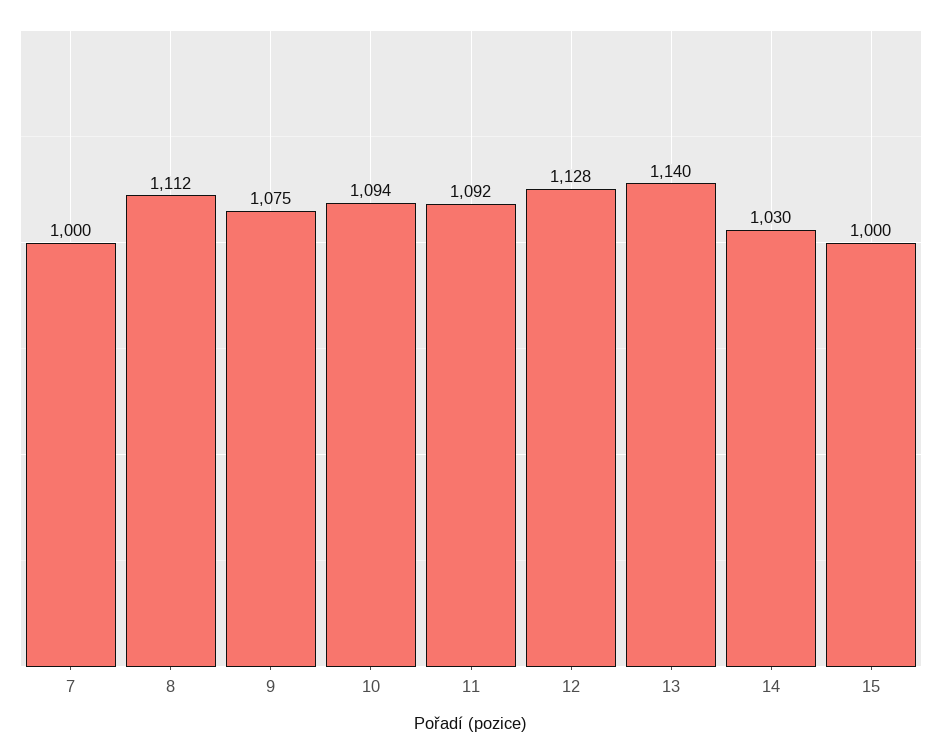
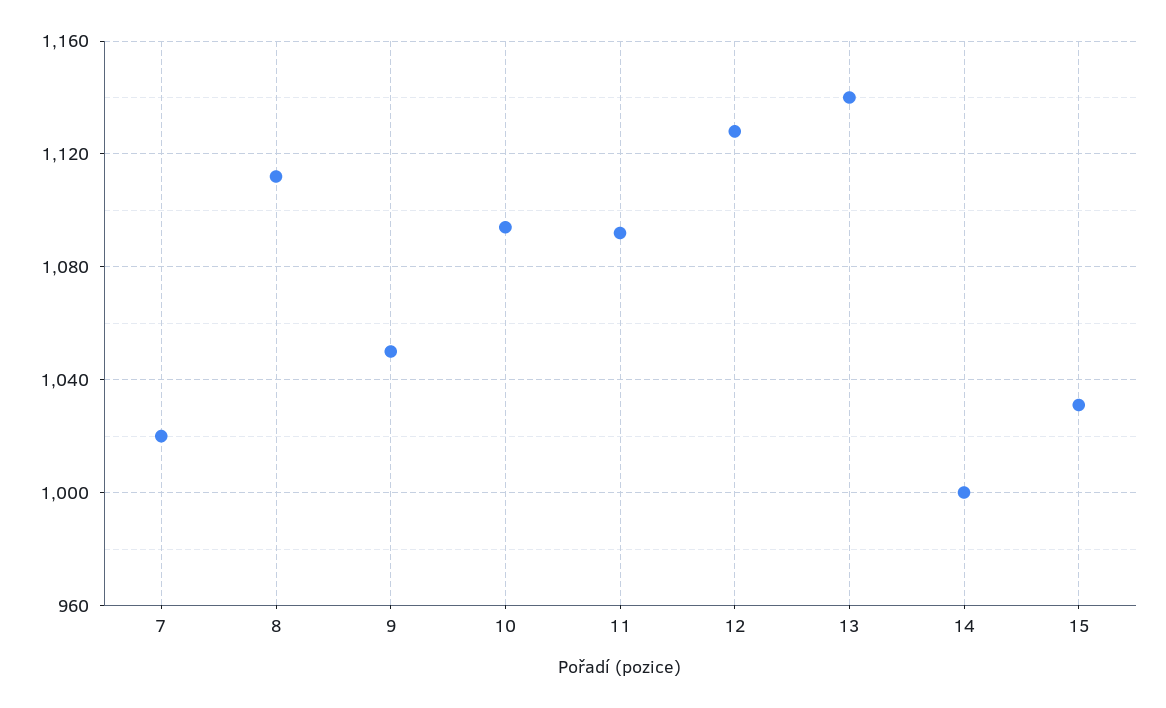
  {
-   "7": 1000,
+   "7": 1020,
    "8": 1112,
-   "9": 1075,
+   "9": 1050,
    "10": 1094,
    "11": 1092,
    "12": 1128,
    "13": 1140,
-   "14": 1030,
+   "14": 1000,
-   "15": 1000
+   "15": 1030
  }

